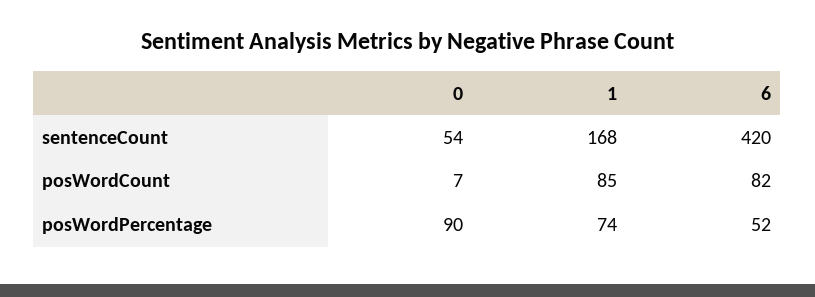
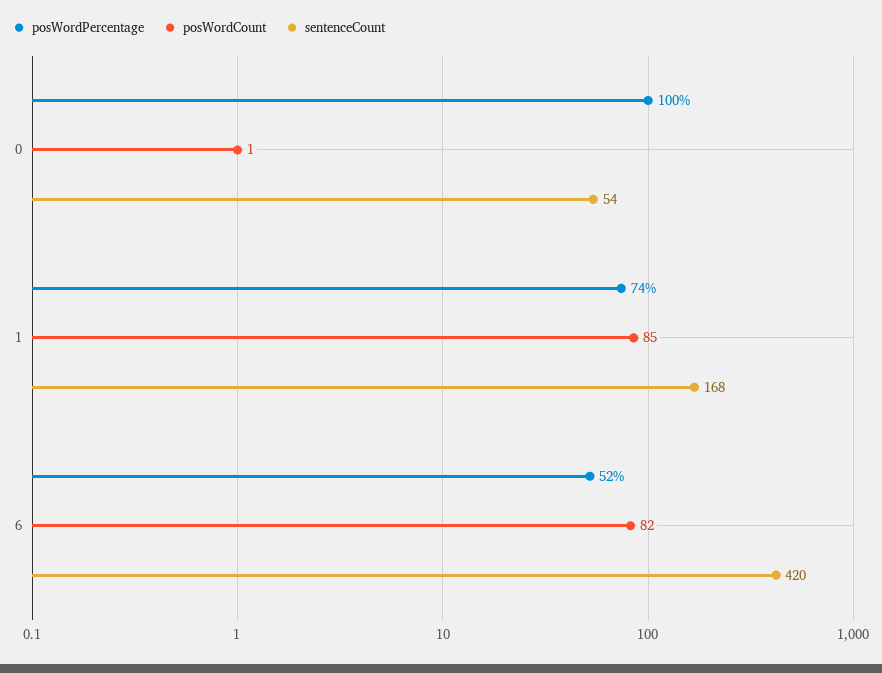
  {
    "sentenceCount": {
      "0": 54,
      "1": 168,
      "6": 420
    },
    "posWordCount": {
-     "0": 7,
+     "0": 1,
      "1": 85,
      "6": 82
    },
    "posWordPercentage": {
-     "0": 90,
+     "0": 100,
      "1": 74,
      "6": 52
    }
  }

